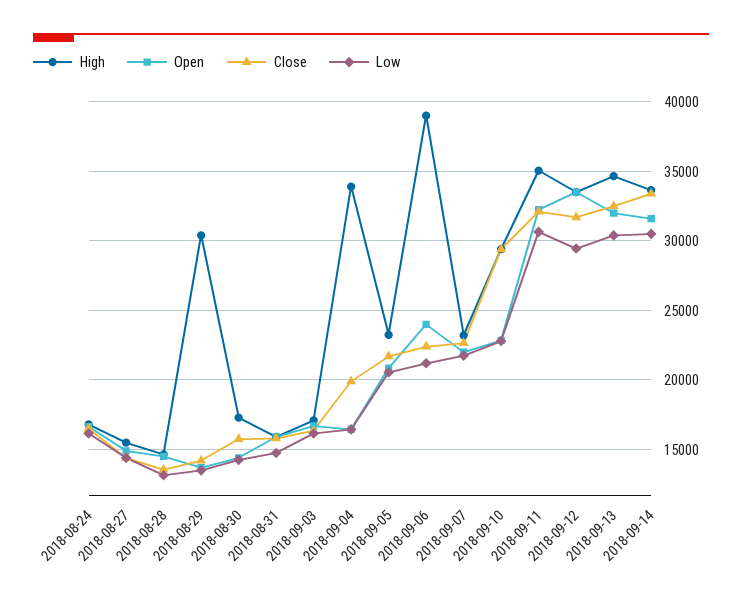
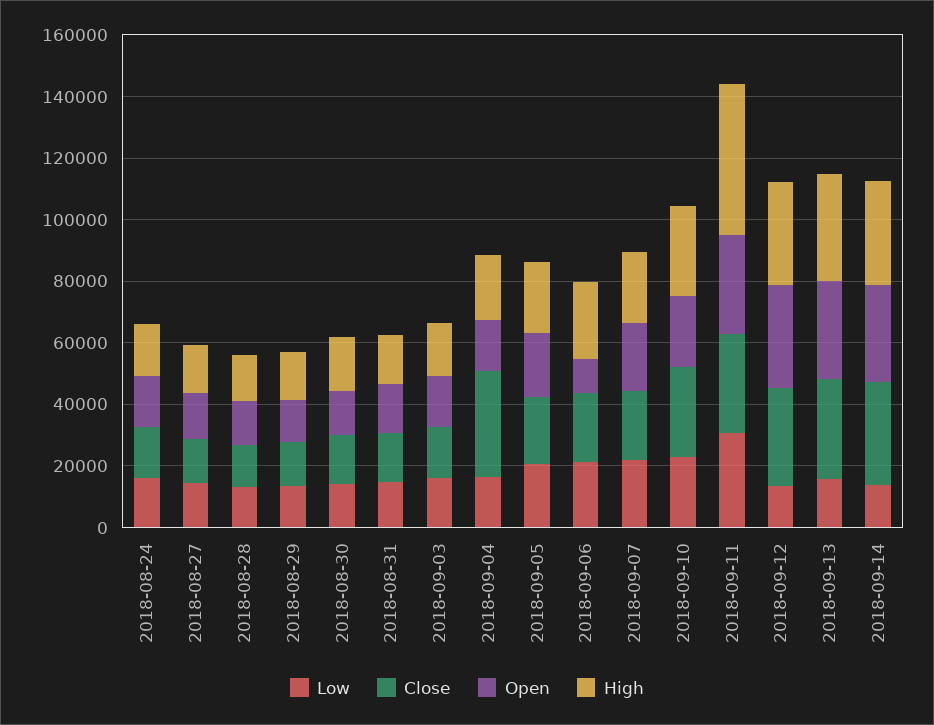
  {
    "High": {
      "2018-08-24": 17000,
      "2018-08-27": 15500,
      "2018-08-28": 14500,
-     "2018-08-29": 30500,
+     "2018-08-29": 15000,
      "2018-08-30": 17500,
      "2018-08-31": 16000,
      "2018-09-03": 17000,
-     "2018-09-04": 34000,
+     "2018-09-04": 20000,
      "2018-09-05": 23500,
-     "2018-09-06": 39000,
+     "2018-09-06": 25000,
      "2018-09-07": 23000,
      "2018-09-10": 29500,
-     "2018-09-11": 35000,
+     "2018-09-11": 50000,
      "2018-09-12": 33500,
      "2018-09-13": 34500,
      "2018-09-14": 33500
    },
    "Open": {
      "2018-08-24": 16500,
      "2018-08-27": 15000,
      "2018-08-28": 14500,
      "2018-08-29": 13500,
      "2018-08-30": 14500,
      "2018-08-31": 16000,
      "2018-09-03": 16500,
      "2018-09-04": 16500,
      "2018-09-05": 21000,
-     "2018-09-06": 24000,
+     "2018-09-06": 10000,
      "2018-09-07": 22000,
      "2018-09-10": 23000,
      "2018-09-11": 32500,
      "2018-09-12": 33500,
      "2018-09-13": 32000,
      "2018-09-14": 31500
    },
    "Close": {
      "2018-08-24": 16500,
      "2018-08-27": 14500,
      "2018-08-28": 13500,
      "2018-08-29": 14000,
      "2018-08-30": 16000,
      "2018-08-31": 16000,
      "2018-09-03": 16500,
-     "2018-09-04": 20000,
+     "2018-09-04": 35000,
      "2018-09-05": 21500,
      "2018-09-06": 22500,
      "2018-09-07": 22500,
      "2018-09-10": 29500,
      "2018-09-11": 32000,
      "2018-09-12": 31500,
      "2018-09-13": 32500,
      "2018-09-14": 33500
    },
    "Low": {
      "2018-08-24": 16000,
      "2018-08-27": 14500,
      "2018-08-28": 13000,
      "2018-08-29": 13500,
      "2018-08-30": 14500,
      "2018-08-31": 15000,
      "2018-09-03": 16000,
      "2018-09-04": 16500,
      "2018-09-05": 20500,
      "2018-09-06": 21000,
      "2018-09-07": 22000,
      "2018-09-10": 23000,
      "2018-09-11": 30500,
-     "2018-09-12": 29500,
+     "2018-09-12": 15000,
-     "2018-09-13": 30500,
+     "2018-09-13": 15000,
-     "2018-09-14": 30500
+     "2018-09-14": 15000
    }
  }

